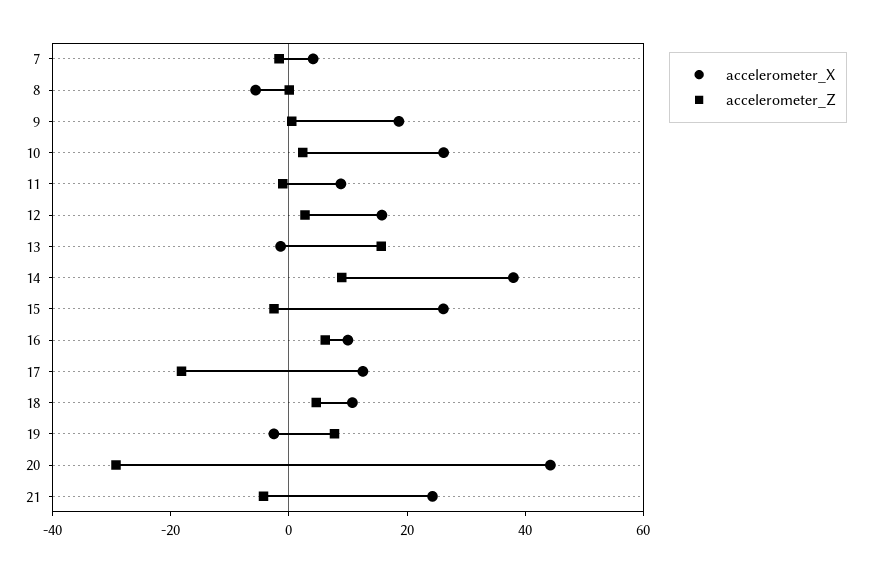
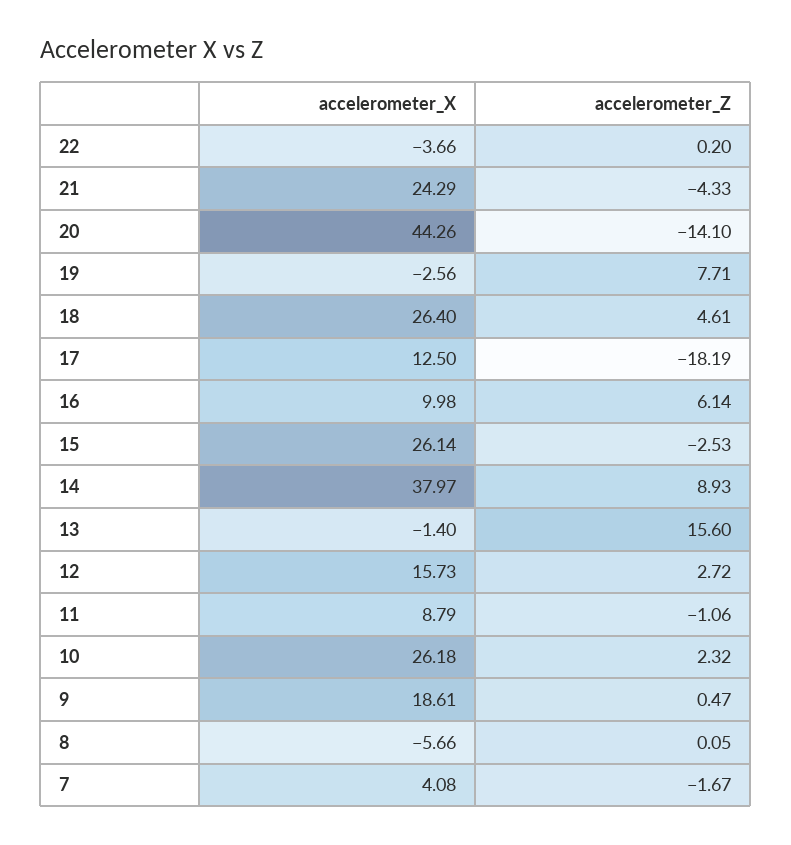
  {
    "accelerometer_X": {
      "7": 4.08,
      "8": -5.66,
      "9": 18.61,
      "10": 26.18,
      "11": 8.79,
      "12": 15.73,
      "13": -1.4,
      "14": 37.97,
      "15": 26.14,
      "16": 9.98,
      "17": 12.5,
-     "18": 10,
+     "18": 26.4,
      "19": -2.56,
      "20": 44.26,
-     "21": 24.29
+     "21": 24.29,
+     "22": -3.66
    },
    "accelerometer_Z": {
      "7": -1.67,
      "8": 0.05,
      "9": 0.47,
      "10": 2.32,
      "11": -1.06,
      "12": 2.72,
      "13": 15.6,
      "14": 8.93,
      "15": -2.53,
      "16": 6.14,
      "17": -18.19,
      "18": 4.61,
      "19": 7.71,
-     "20": -30,
+     "20": -14.1,
-     "21": -4.33
+     "21": -4.33,
+     "22": 0.2
    }
  }

